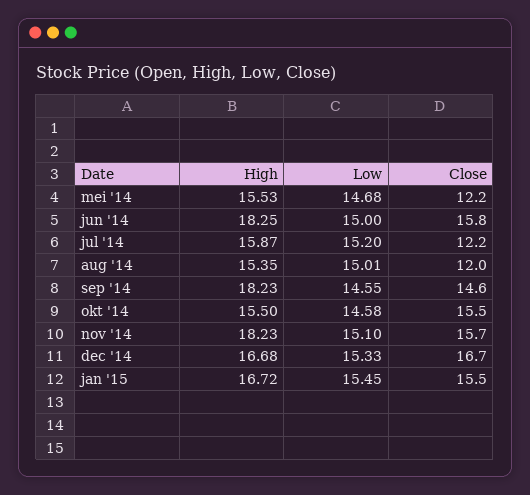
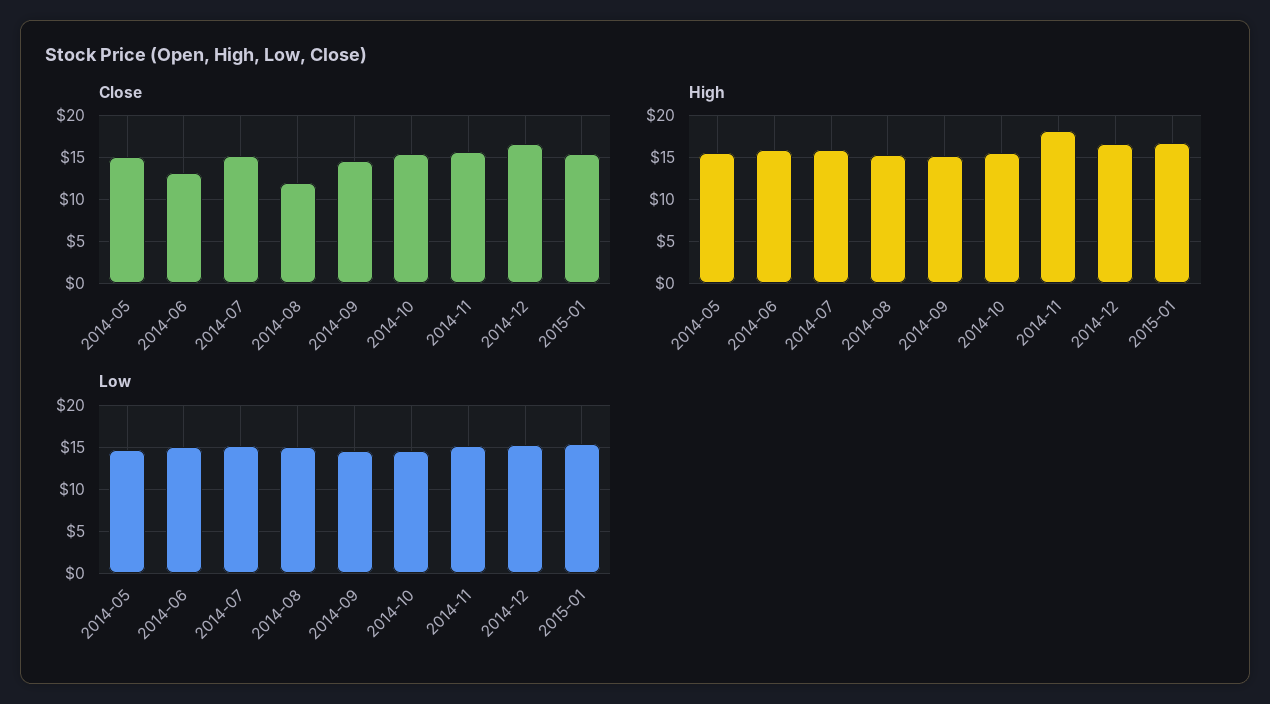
  {
    "High": {
      "mei '14": 15.53,
-     "jun '14": 18.25,
+     "jun '14": 16,
      "jul '14": 15.87,
      "aug '14": 15.35,
-     "sep '14": 18.23,
+     "sep '14": 15,
      "okt '14": 15.5,
      "nov '14": 18.23,
      "dec '14": 16.68,
      "jan '15": 16.72
    },
    "Low": {
      "mei '14": 14.68,
      "jun '14": 15,
      "jul '14": 15.2,
      "aug '14": 15.01,
      "sep '14": 14.55,
      "okt '14": 14.58,
      "nov '14": 15.1,
      "dec '14": 15.33,
      "jan '15": 15.45
    },
    "Close": {
-     "mei '14": 12.2,
+     "mei '14": 15,
-     "jun '14": 15.8,
+     "jun '14": 13,
-     "jul '14": 12.2,
+     "jul '14": 15,
      "aug '14": 12,
      "sep '14": 14.6,
      "okt '14": 15.5,
      "nov '14": 15.7,
      "dec '14": 16.7,
      "jan '15": 15.5
    }
  }

